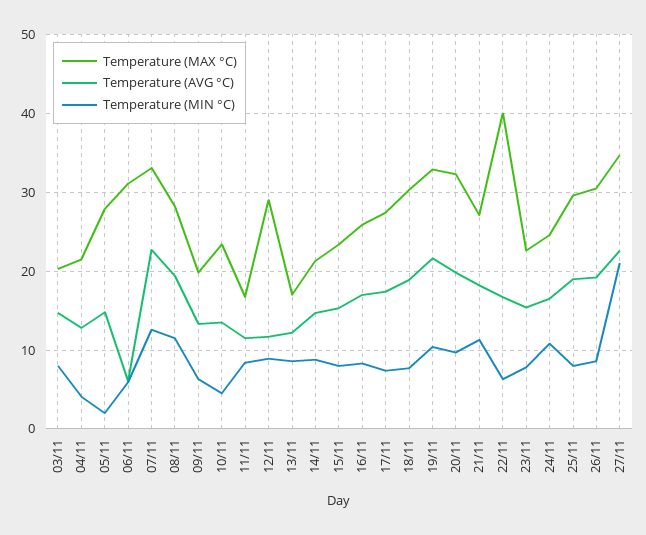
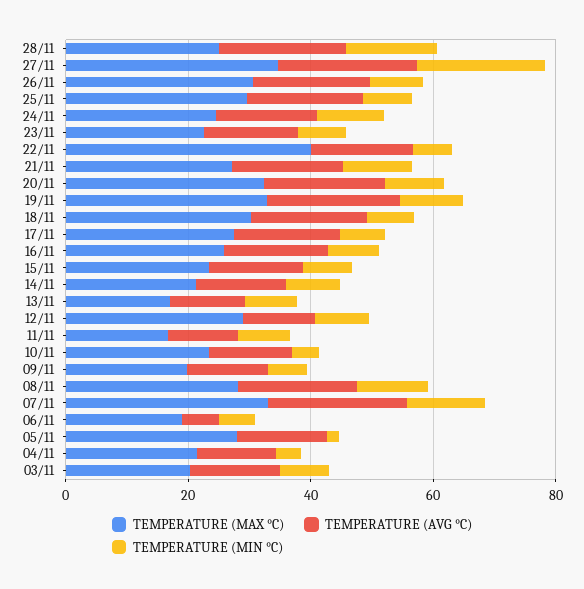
  {
    "Temperature (MAX °C)": {
      "03/11": 20,
      "04/11": 22,
      "05/11": 28,
-     "06/11": 31,
+     "06/11": 20,
      "07/11": 33,
      "08/11": 28,
      "09/11": 20,
      "10/11": 23,
      "11/11": 17,
      "12/11": 29,
      "13/11": 17,
      "14/11": 21,
      "15/11": 23,
      "16/11": 26,
      "17/11": 27,
      "18/11": 30,
      "19/11": 33,
      "20/11": 32,
      "21/11": 27,
      "22/11": 40,
      "23/11": 23,
      "24/11": 25,
      "25/11": 30,
      "26/11": 31,
-     "27/11": 35
+     "27/11": 35,
+     "28/11": 25
    },
    "Temperature (AVG °C)": {
      "03/11": 15,
      "04/11": 13,
      "05/11": 15,
      "06/11": 6,
      "07/11": 23,
      "08/11": 19,
      "09/11": 13,
      "10/11": 14,
      "11/11": 12,
      "12/11": 12,
      "13/11": 12,
      "14/11": 15,
      "15/11": 15,
      "16/11": 17,
      "17/11": 17,
      "18/11": 19,
      "19/11": 22,
      "20/11": 20,
      "21/11": 18,
      "22/11": 17,
      "23/11": 15,
      "24/11": 17,
      "25/11": 19,
      "26/11": 19,
-     "27/11": 23
+     "27/11": 23,
+     "28/11": 20
    },
    "Temperature (MIN °C)": {
      "03/11": 8,
      "04/11": 4,
      "05/11": 2,
      "06/11": 6,
      "07/11": 13,
      "08/11": 12,
      "09/11": 6,
      "10/11": 5,
      "11/11": 8,
      "12/11": 9,
      "13/11": 9,
      "14/11": 9,
      "15/11": 8,
      "16/11": 8,
      "17/11": 7,
      "18/11": 8,
      "19/11": 10,
      "20/11": 10,
      "21/11": 11,
      "22/11": 6,
      "23/11": 8,
      "24/11": 11,
      "25/11": 8,
      "26/11": 9,
-     "27/11": 21
+     "27/11": 21,
+     "28/11": 15
    }
  }

